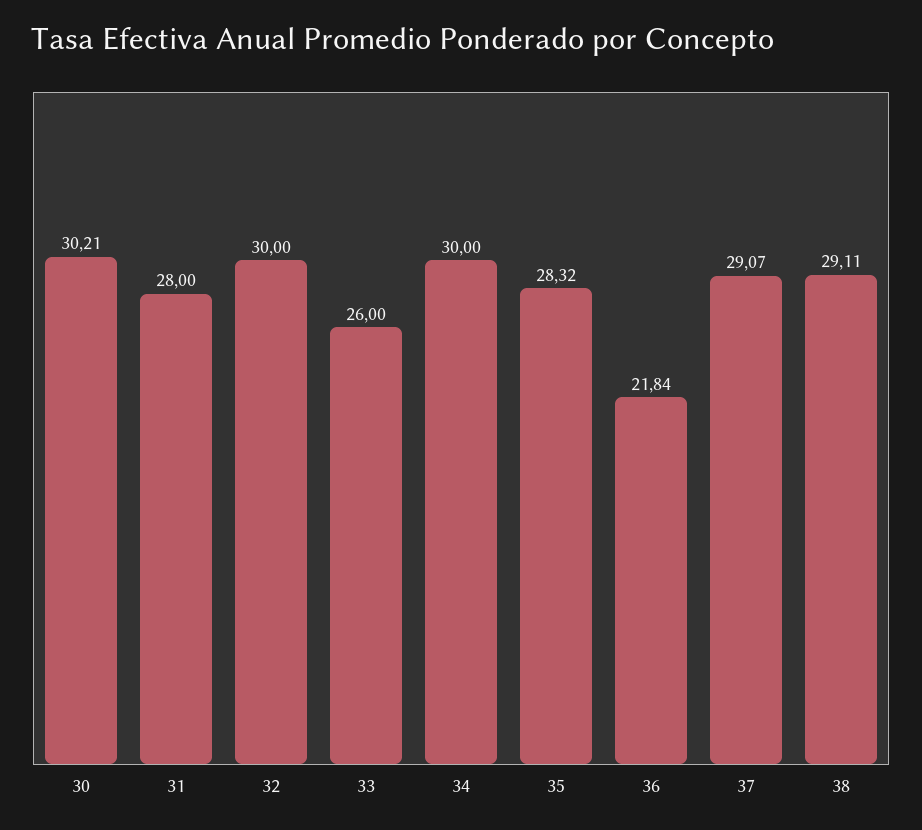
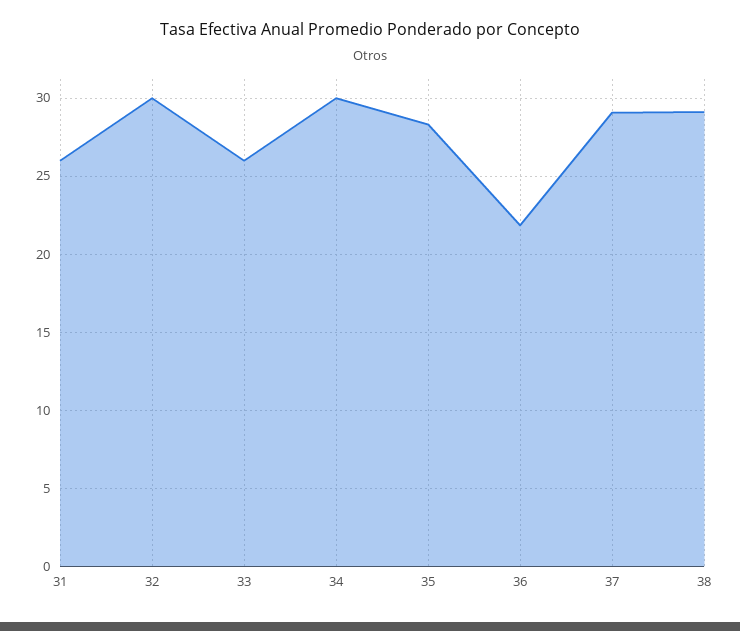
  {
-   "30": 30.21,
-   "31": 28,
+   "31": 26,
    "32": 30,
    "33": 26,
    "34": 30,
    "35": 28.32,
    "36": 21.84,
    "37": 29.07,
    "38": 29.11
  }

